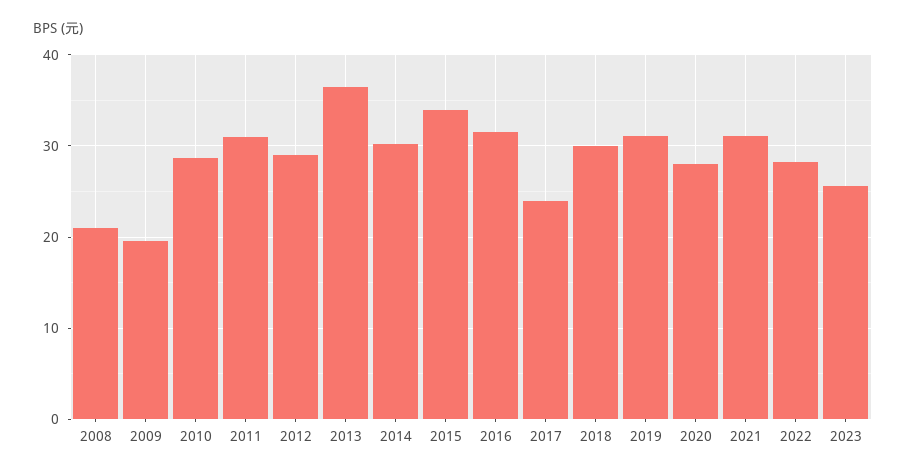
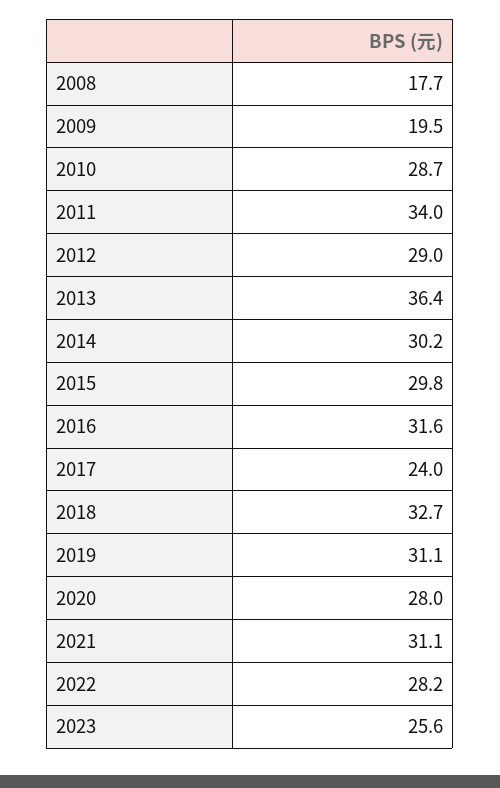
  {
-   "2008": 21,
+   "2008": 17.7,
    "2009": 19.5,
    "2010": 28.7,
-   "2011": 31,
+   "2011": 34,
    "2012": 29,
    "2013": 36.4,
    "2014": 30.2,
-   "2015": 34,
+   "2015": 29.8,
    "2016": 31.6,
    "2017": 24,
-   "2018": 30,
+   "2018": 32.7,
    "2019": 31.1,
    "2020": 28,
    "2021": 31.1,
    "2022": 28.2,
    "2023": 25.6
  }

